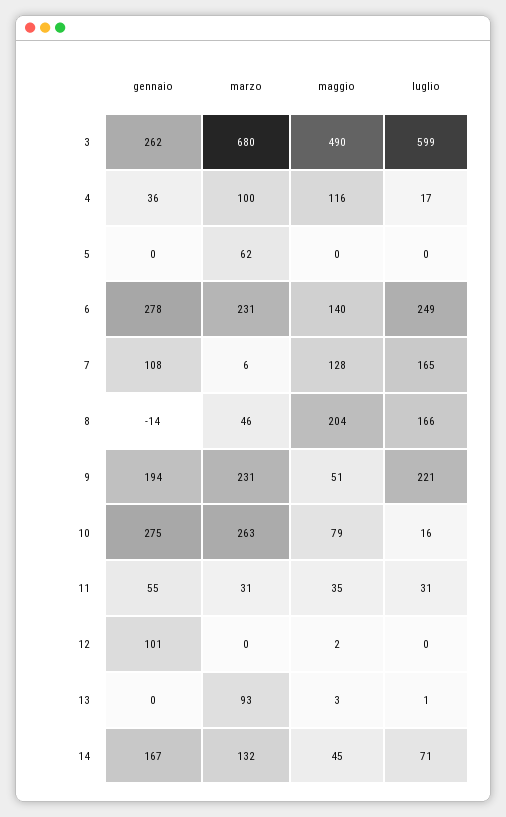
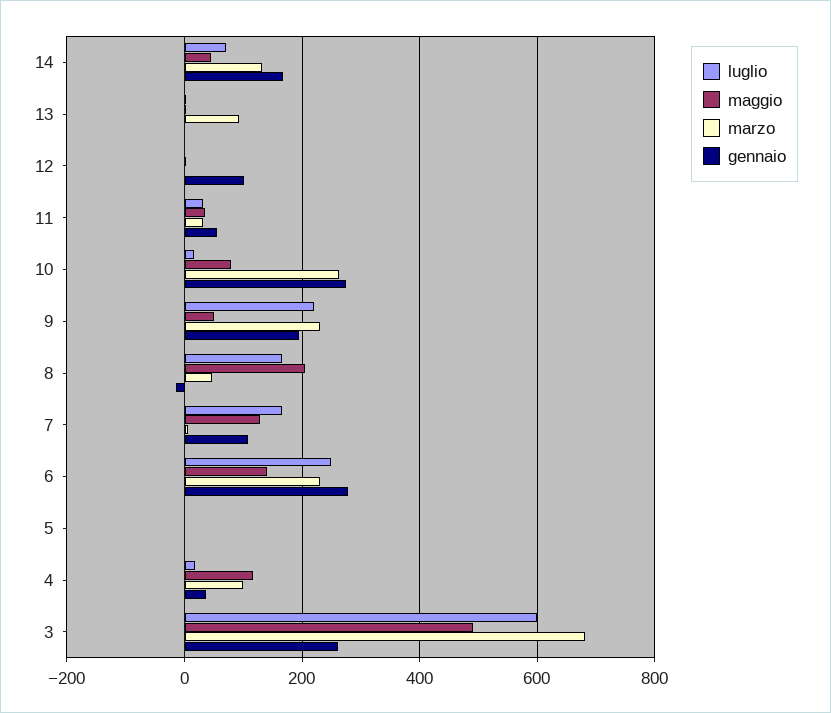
  {
    "gennaio": {
      "3": 262,
      "4": 36,
      "5": 0,
      "6": 278,
      "7": 108,
      "8": -14,
      "9": 194,
      "10": 275,
      "11": 55,
      "12": 101,
      "13": 0,
      "14": 167
    },
    "marzo": {
      "3": 680,
      "4": 100,
-     "5": 62,
+     "5": 0,
      "6": 231,
      "7": 6,
      "8": 46,
      "9": 231,
      "10": 263,
      "11": 31,
      "12": 0,
      "13": 93,
      "14": 132
    },
    "maggio": {
      "3": 490,
      "4": 116,
      "5": 0,
      "6": 140,
      "7": 128,
      "8": 204,
      "9": 51,
      "10": 79,
      "11": 35,
      "12": 2,
      "13": 3,
      "14": 45
    },
    "luglio": {
      "3": 599,
      "4": 17,
      "5": 0,
      "6": 249,
      "7": 165,
      "8": 166,
      "9": 221,
      "10": 16,
      "11": 31,
      "12": 0,
      "13": 1,
      "14": 71
    }
  }

